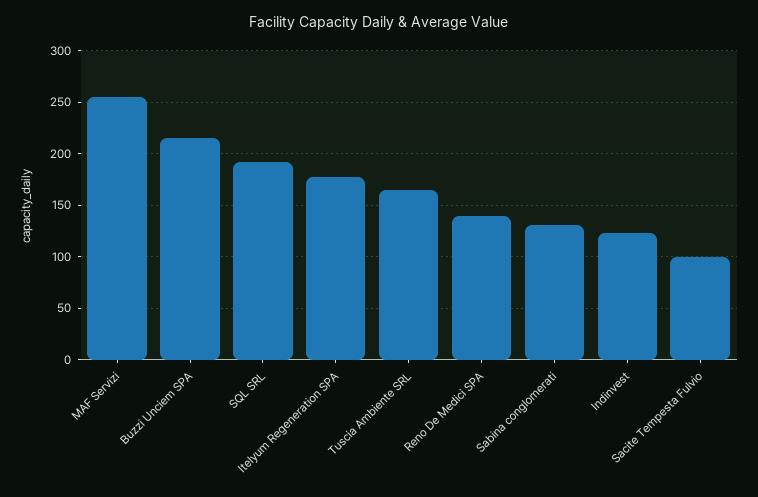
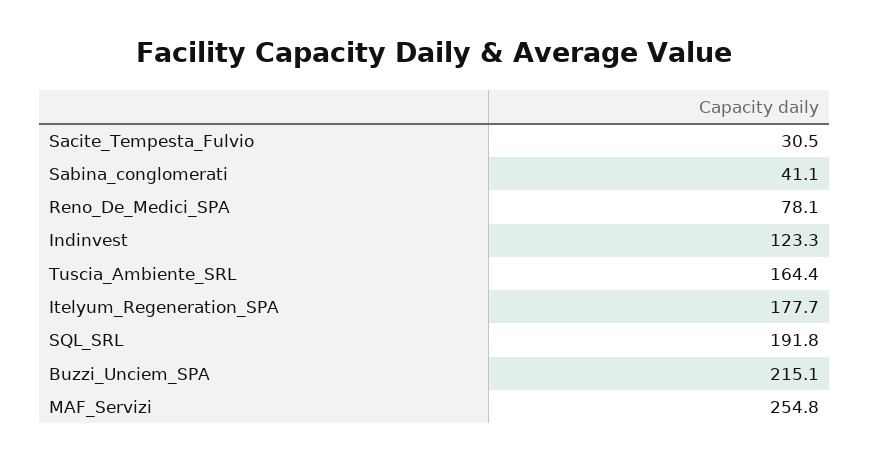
  {
    "MAF Servizi": 254.8,
    "Buzzi Unciem SPA": 215.1,
    "SQL SRL": 191.8,
    "Itelyum Regeneration SPA": 177.7,
    "Tuscia Ambiente SRL": 164.4,
-   "Reno De Medici SPA": 140,
+   "Reno De Medici SPA": 78.1,
-   "Sabina conglomerati": 130,
+   "Sabina conglomerati": 41.1,
    "Indinvest": 123.3,
-   "Sacite Tempesta Fulvio": 100
+   "Sacite Tempesta Fulvio": 30.5
  }

